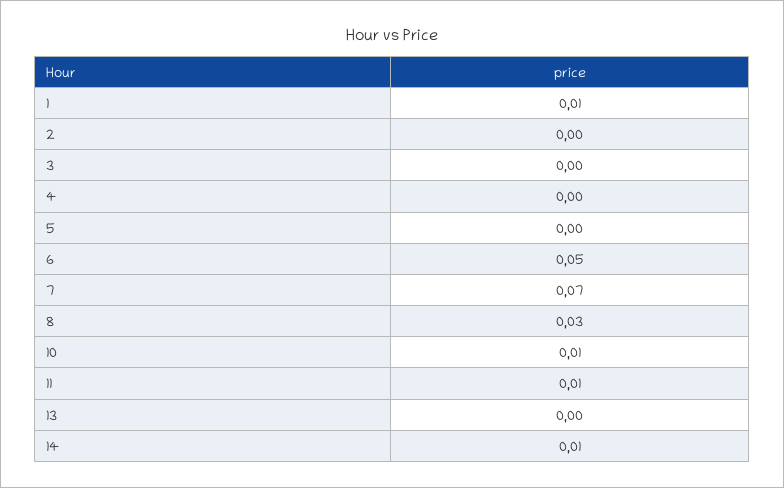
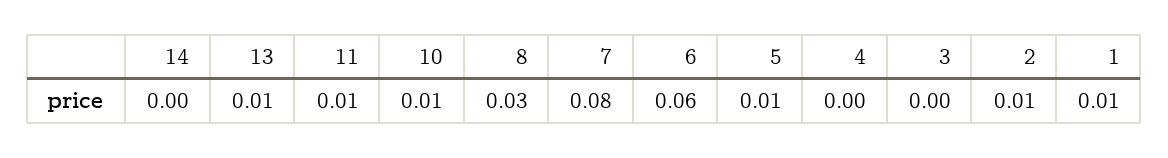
  {
    "1": 0.01,
-   "2": 0,
+   "2": 0.01,
    "3": 0,
    "4": 0,
-   "5": 0,
+   "5": 0.01,
-   "6": 0.05,
+   "6": 0.06,
-   "7": 0.07,
+   "7": 0.08,
    "8": 0.03,
    "10": 0.01,
    "11": 0.01,
-   "13": 0,
+   "13": 0.01,
-   "14": 0.01
+   "14": 0
  }

